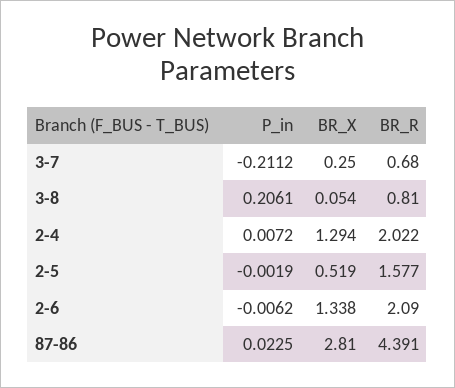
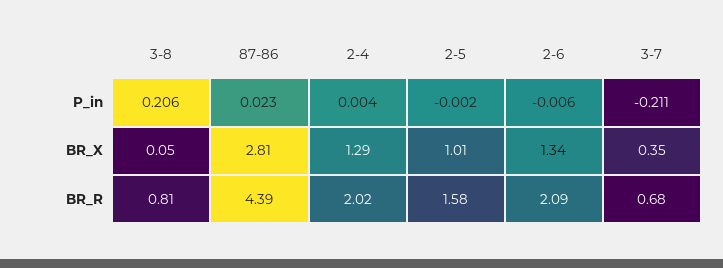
  {
    "P_in": {
      "3-7": -0.2112,
      "3-8": 0.2061,
-     "2-4": 0.0072,
+     "2-4": 0.004,
      "2-5": -0.0019,
      "2-6": -0.0062,
      "87-86": 0.0225
    },
    "BR_X": {
-     "3-7": 0.25,
+     "3-7": 0.35,
      "3-8": 0.054,
      "2-4": 1.294,
-     "2-5": 0.519,
+     "2-5": 1.01,
      "2-6": 1.338,
      "87-86": 2.81
    },
    "BR_R": {
      "3-7": 0.68,
      "3-8": 0.81,
      "2-4": 2.022,
      "2-5": 1.577,
      "2-6": 2.09,
      "87-86": 4.391
    }
  }

